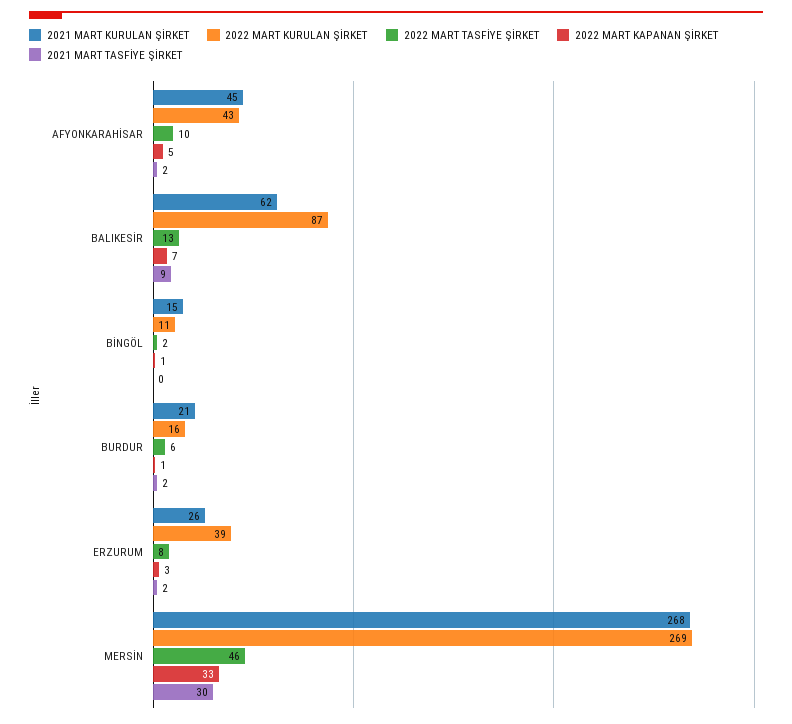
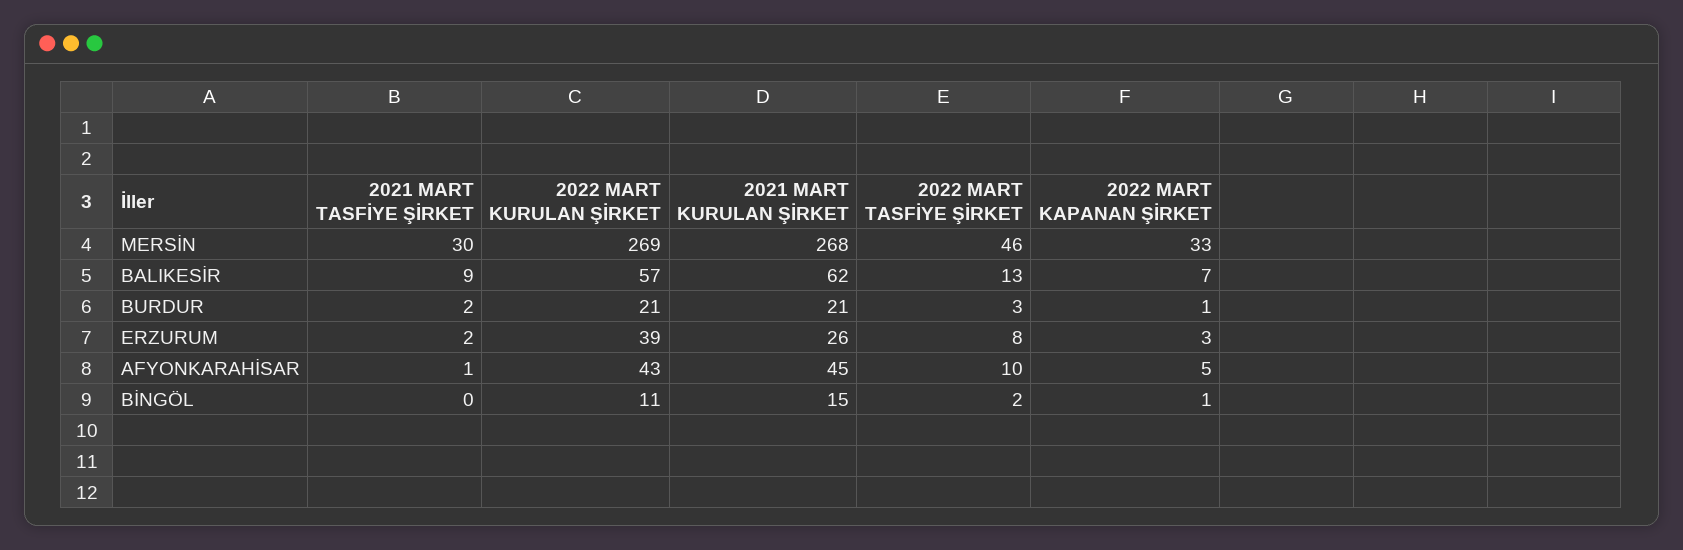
  {
    "2021 MART KURULAN ŞİRKET": {
      "AFYONKARAHİSAR": 45,
      "BALIKESİR": 62,
      "BİNGÖL": 15,
      "BURDUR": 21,
      "ERZURUM": 26,
      "MERSİN": 268
    },
    "2022 MART KURULAN ŞİRKET": {
      "AFYONKARAHİSAR": 43,
-     "BALIKESİR": 87,
+     "BALIKESİR": 57,
      "BİNGÖL": 11,
-     "BURDUR": 16,
+     "BURDUR": 21,
      "ERZURUM": 39,
      "MERSİN": 269
    },
    "2022 MART TASFİYE ŞİRKET": {
      "AFYONKARAHİSAR": 10,
      "BALIKESİR": 13,
      "BİNGÖL": 2,
-     "BURDUR": 6,
+     "BURDUR": 3,
      "ERZURUM": 8,
      "MERSİN": 46
    },
    "2022 MART KAPANAN ŞİRKET": {
      "AFYONKARAHİSAR": 5,
      "BALIKESİR": 7,
      "BİNGÖL": 1,
      "BURDUR": 1,
      "ERZURUM": 3,
      "MERSİN": 33
    },
    "2021 MART TASFİYE ŞİRKET": {
-     "AFYONKARAHİSAR": 2,
+     "AFYONKARAHİSAR": 1,
      "BALIKESİR": 9,
      "BİNGÖL": 0,
      "BURDUR": 2,
      "ERZURUM": 2,
      "MERSİN": 30
    }
  }

